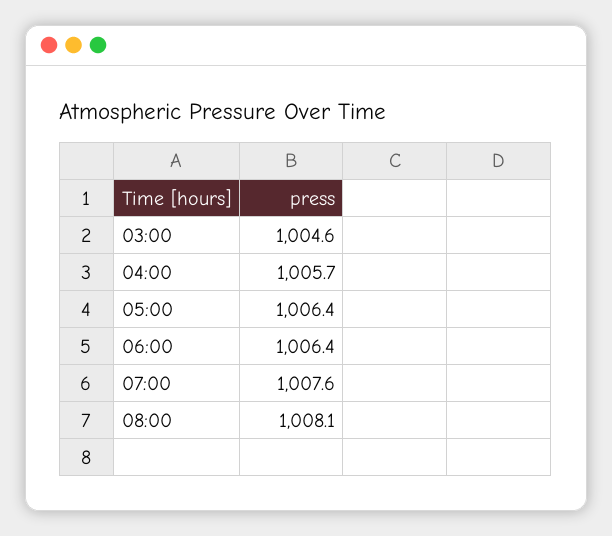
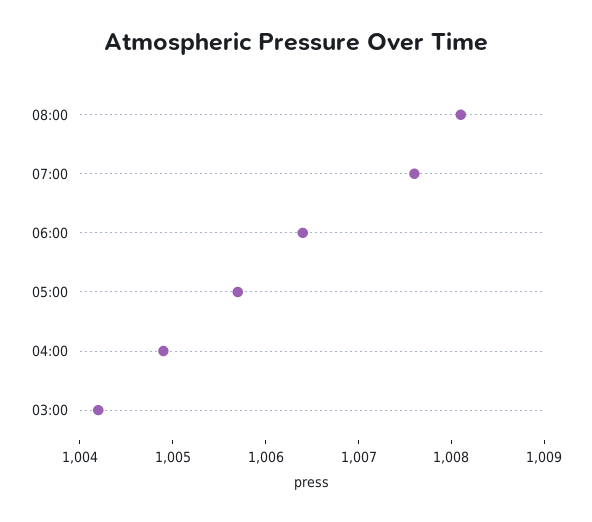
  {
-   "03:00": 1004.6,
+   "03:00": 1004.2,
-   "04:00": 1005.7,
+   "04:00": 1004.9,
-   "05:00": 1006.4,
+   "05:00": 1005.7,
    "06:00": 1006.4,
    "07:00": 1007.6,
    "08:00": 1008.1
  }

